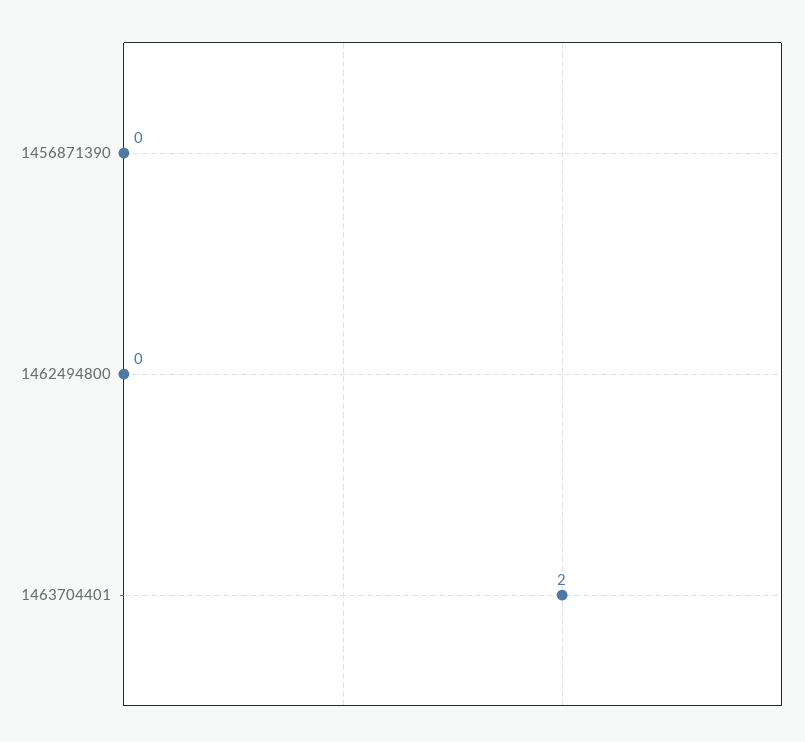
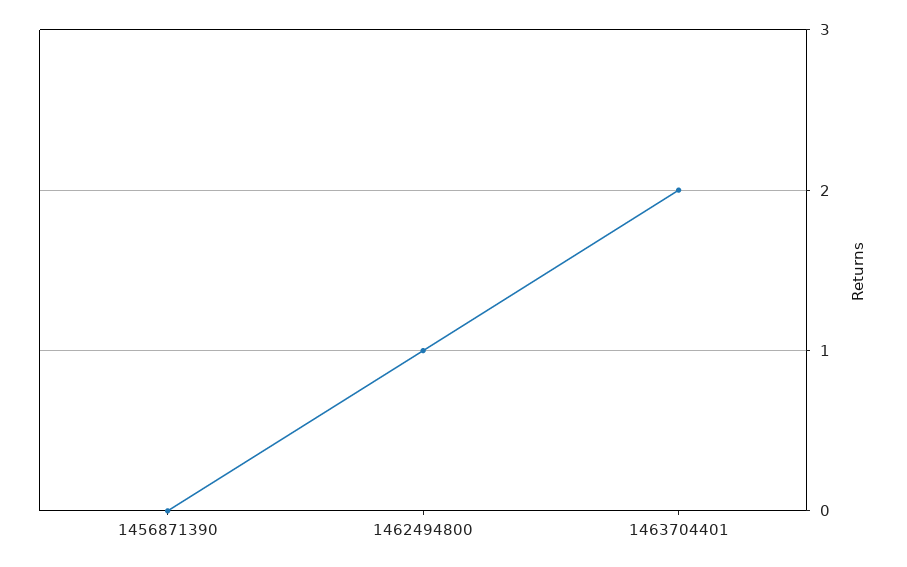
  {
    "1456871390": 0,
-   "1462494800": 0,
+   "1462494800": 1,
    "1463704401": 2
  }

